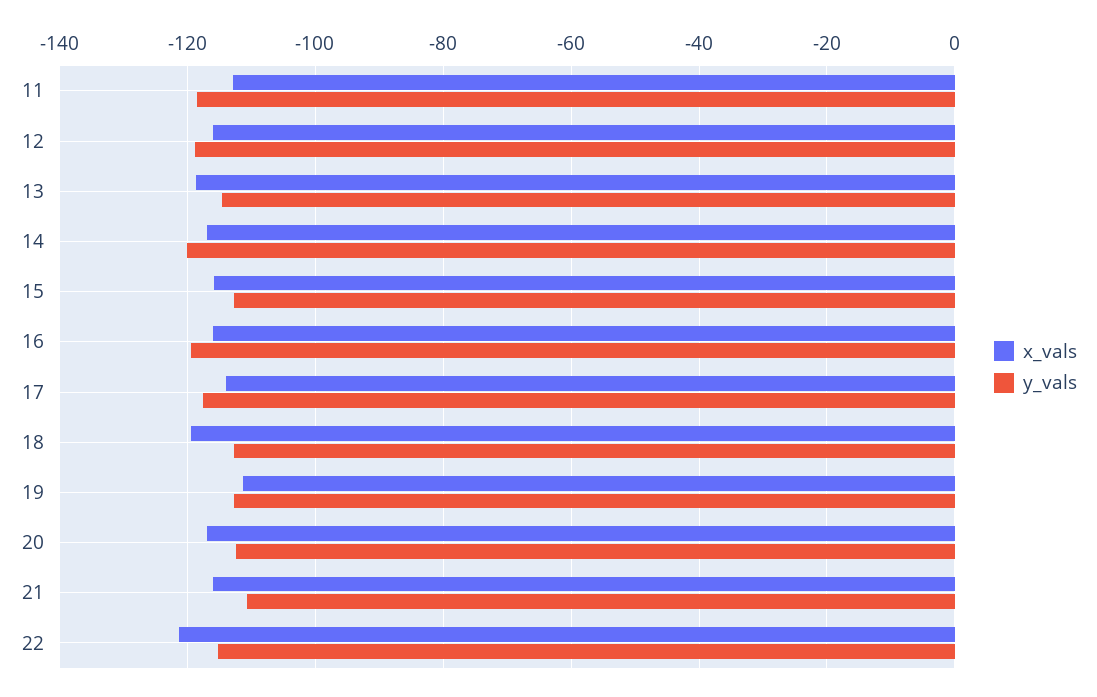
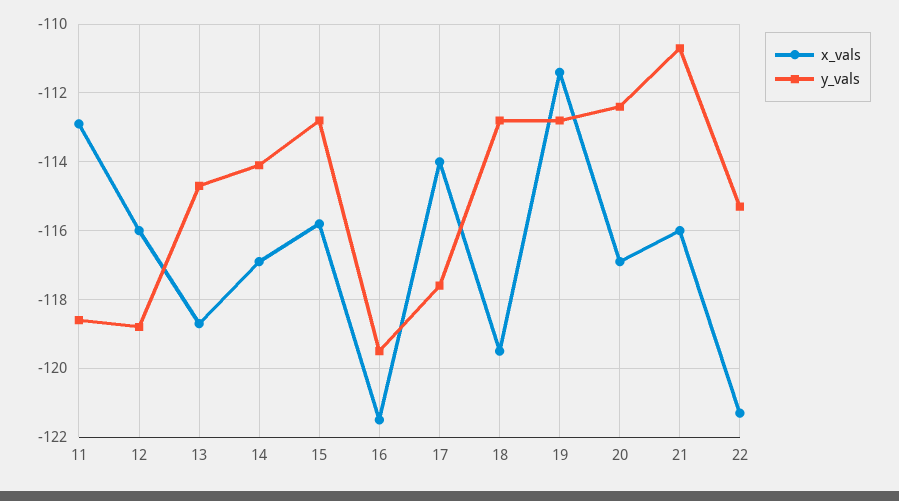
  {
    "x_vals": {
      "11": -113,
      "12": -116,
      "13": -118.5,
      "14": -117,
      "15": -116,
-     "16": -116,
+     "16": -121.5,
      "17": -114,
      "18": -119.5,
      "19": -111.5,
      "20": -117,
      "21": -116,
      "22": -121.5
    },
    "y_vals": {
      "11": -118.5,
      "12": -119,
      "13": -114.5,
-     "14": -120,
+     "14": -114,
      "15": -113,
      "16": -119.5,
      "17": -117.5,
      "18": -113,
      "19": -113,
      "20": -112.5,
      "21": -110.5,
      "22": -115.5
    }
  }

